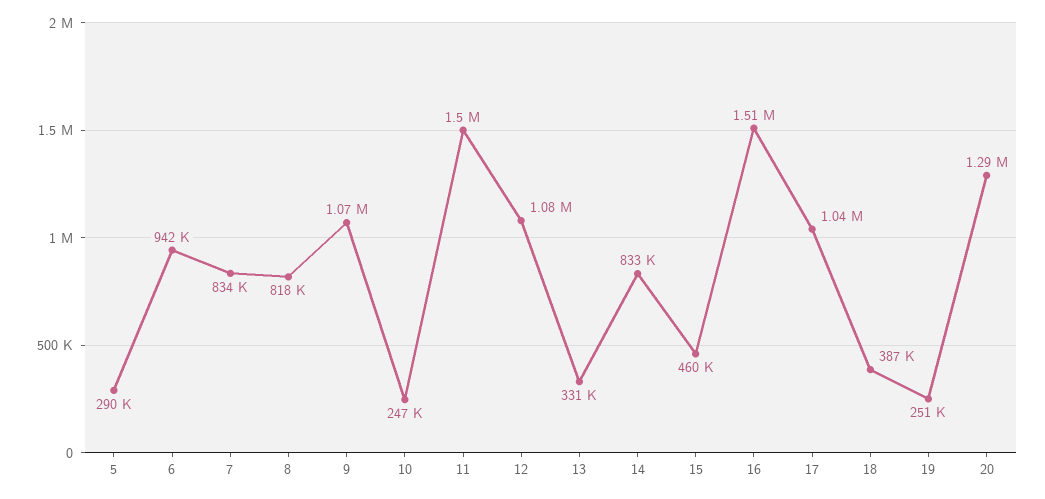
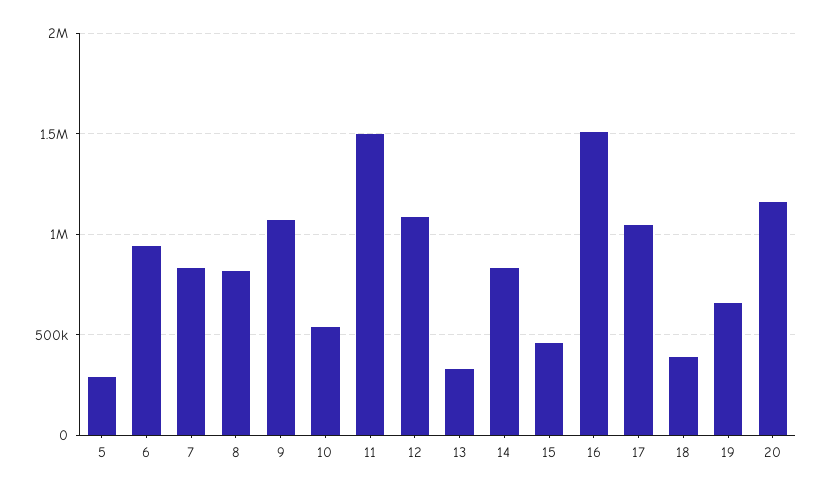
  {
    "5": 290000,
    "6": 942000,
    "7": 834000,
    "8": 818000,
    "9": 1070000,
-   "10": 247000,
+   "10": 550000,
    "11": 1500000,
    "12": 1080000,
    "13": 331000,
    "14": 833000,
    "15": 460000,
    "16": 1510000,
    "17": 1040000,
    "18": 387000,
-   "19": 251000,
+   "19": 650000,
-   "20": 1290000
+   "20": 1150000
  }

